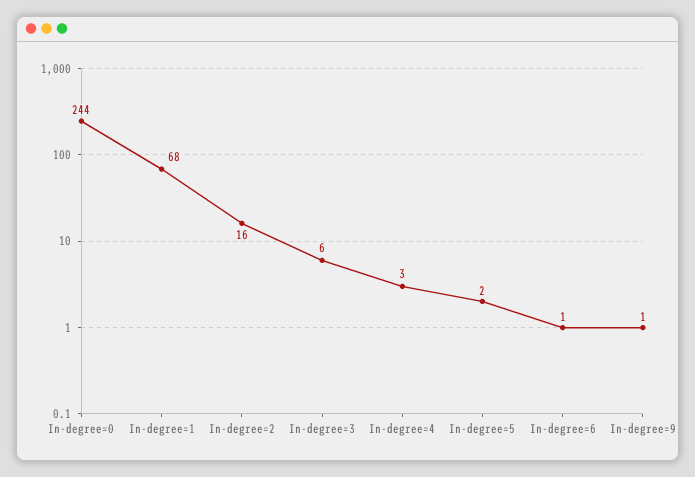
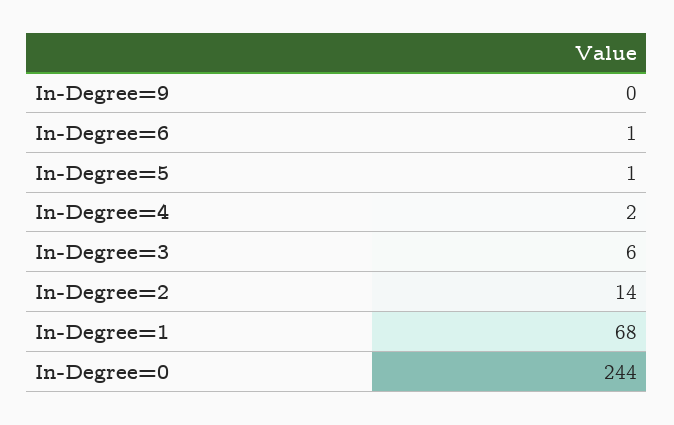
  {
    "In-degree=0": 244,
    "In-degree=1": 68,
-   "In-degree=2": 16,
+   "In-degree=2": 14,
    "In-degree=3": 6,
-   "In-degree=4": 3,
+   "In-degree=4": 2,
-   "In-degree=5": 2,
+   "In-degree=5": 1,
    "In-degree=6": 1,
-   "In-degree=9": 1
+   "In-degree=9": 0
  }

